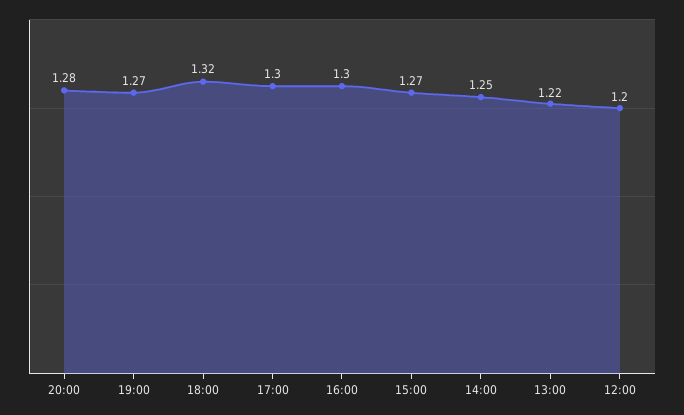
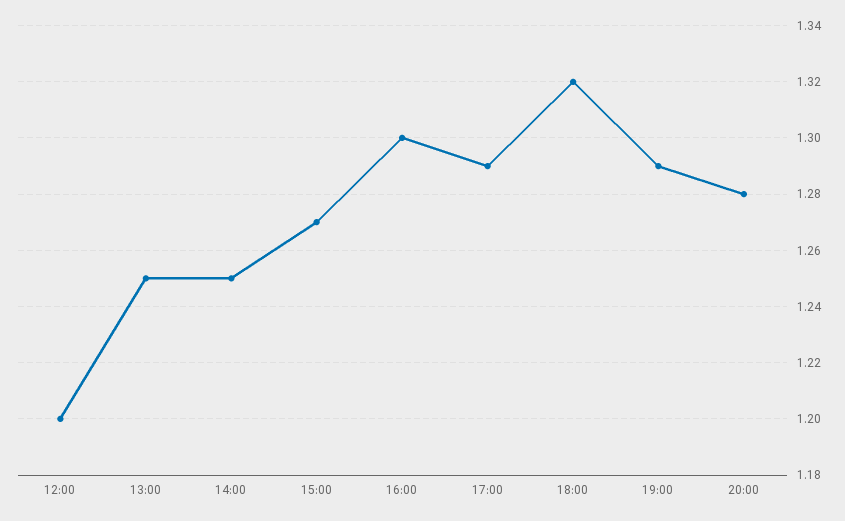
  {
    "20:00": 1.28,
-   "19:00": 1.27,
+   "19:00": 1.29,
    "18:00": 1.32,
-   "17:00": 1.3,
+   "17:00": 1.29,
    "16:00": 1.3,
    "15:00": 1.27,
    "14:00": 1.25,
-   "13:00": 1.22,
+   "13:00": 1.25,
    "12:00": 1.2
  }

